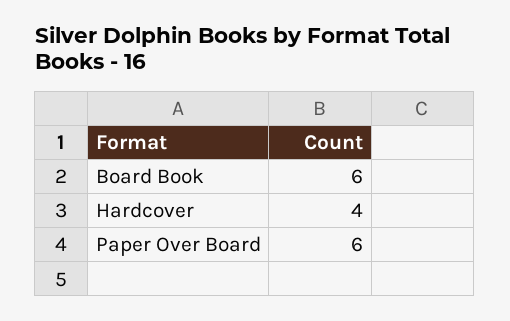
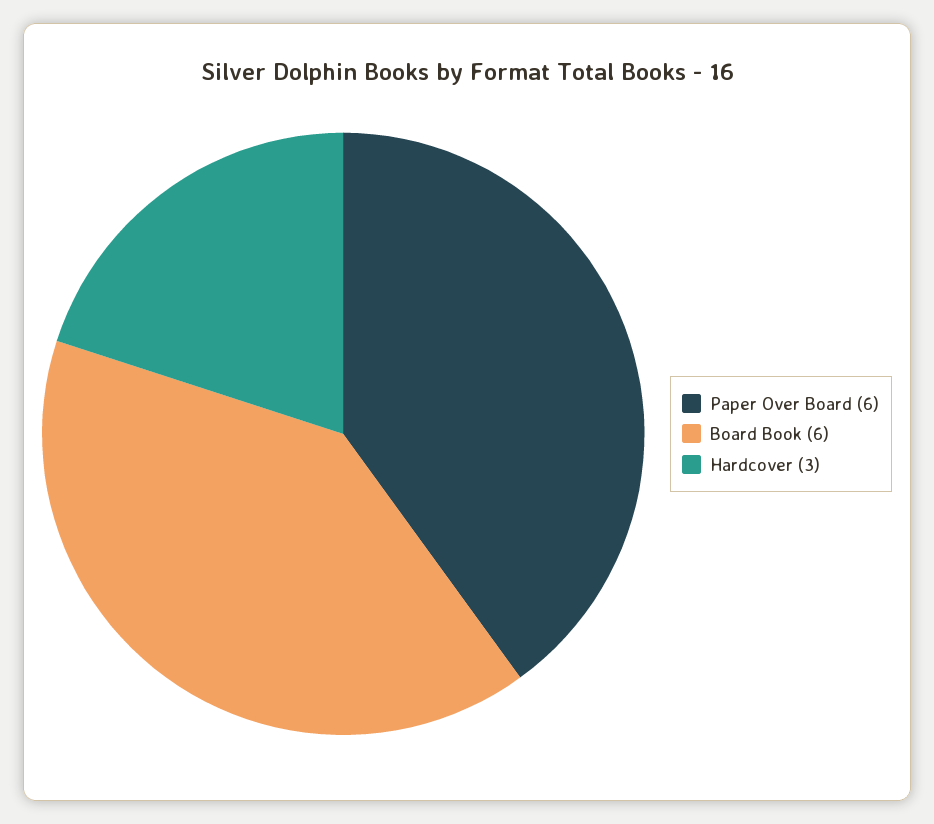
  {
    "Board Book": 6,
-   "Hardcover": 4,
+   "Hardcover": 3,
    "Paper Over Board": 6
  }

